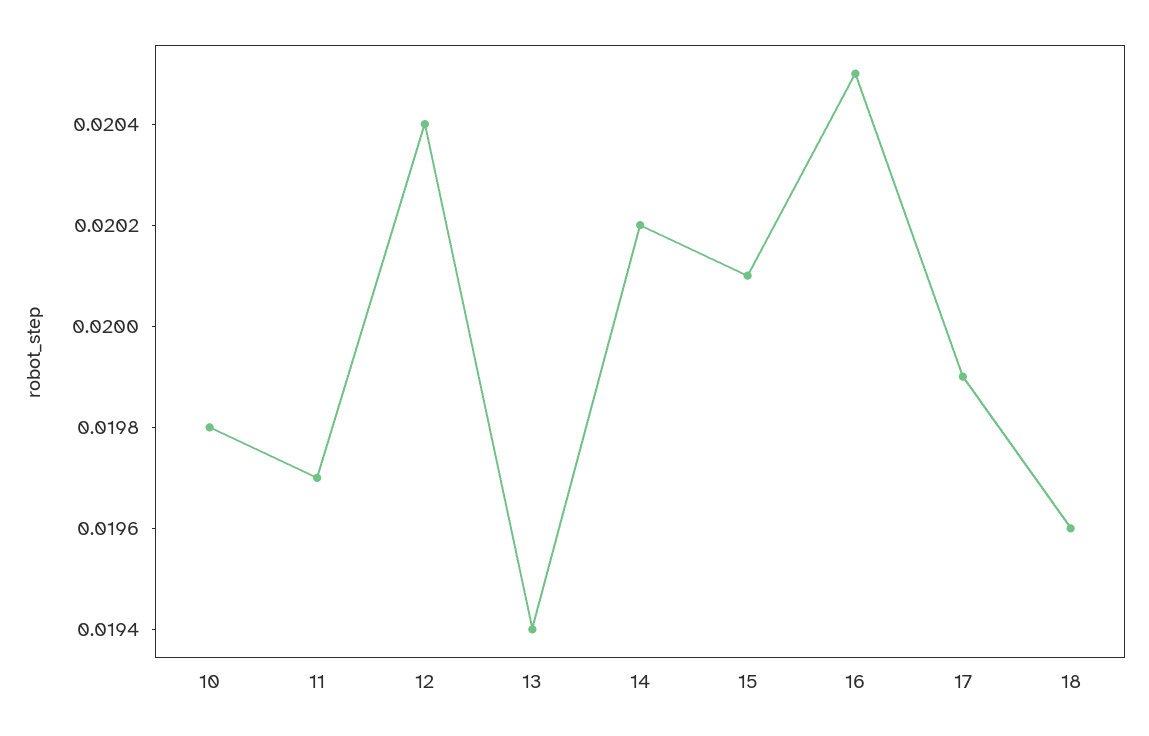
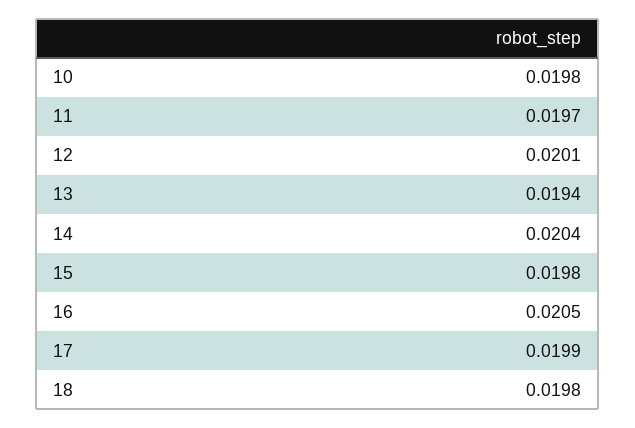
  {
    "10": 0.0198,
    "11": 0.0197,
-   "12": 0.0204,
+   "12": 0.0201,
    "13": 0.0194,
-   "14": 0.0202,
+   "14": 0.0204,
-   "15": 0.0201,
+   "15": 0.0198,
    "16": 0.0205,
    "17": 0.0199,
-   "18": 0.0196
+   "18": 0.0198
  }

